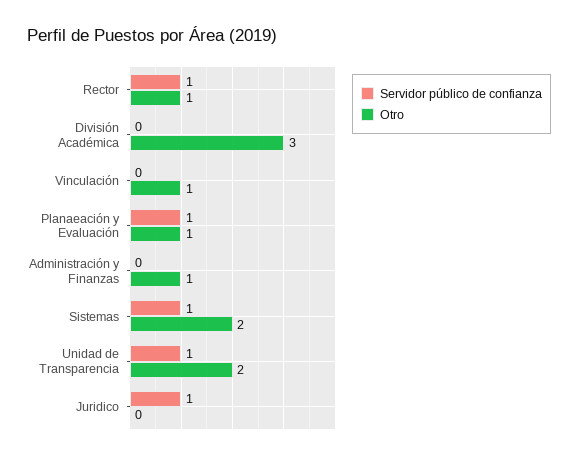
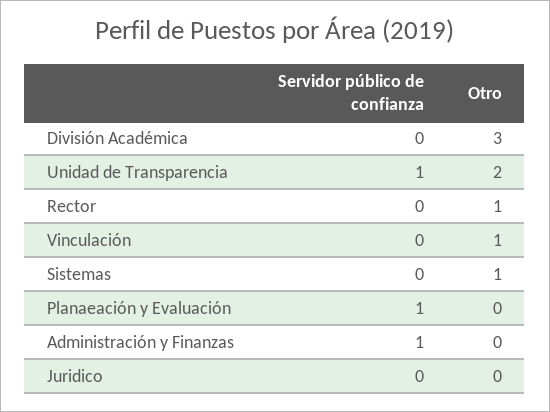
  {
    "Servidor público de confianza": {
-     "Rector": 1,
+     "Rector": 0,
      "División Académica": 0,
      "Vinculación": 0,
      "Planaeación y Evaluación": 1,
-     "Administración y Finanzas": 0,
+     "Administración y Finanzas": 1,
-     "Sistemas": 1,
+     "Sistemas": 0,
      "Unidad de Transparencia": 1,
-     "Juridico": 1
+     "Juridico": 0
    },
    "Otro": {
      "Rector": 1,
      "División Académica": 3,
      "Vinculación": 1,
-     "Planaeación y Evaluación": 1,
+     "Planaeación y Evaluación": 0,
-     "Administración y Finanzas": 1,
+     "Administración y Finanzas": 0,
-     "Sistemas": 2,
+     "Sistemas": 1,
      "Unidad de Transparencia": 2,
      "Juridico": 0
    }
  }

